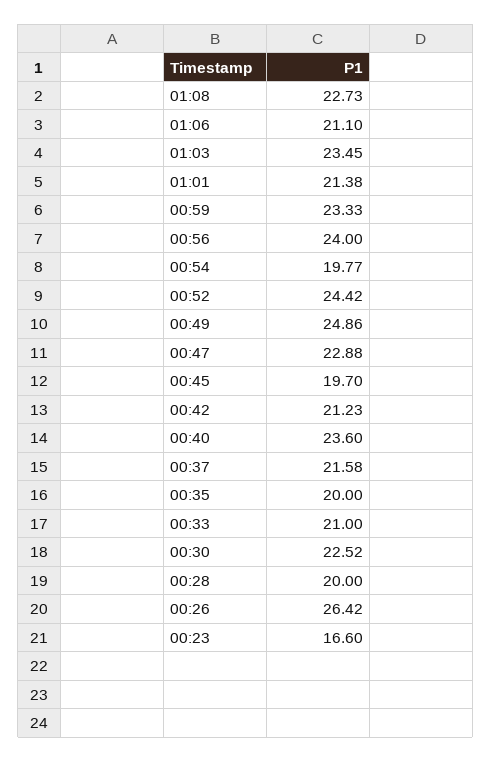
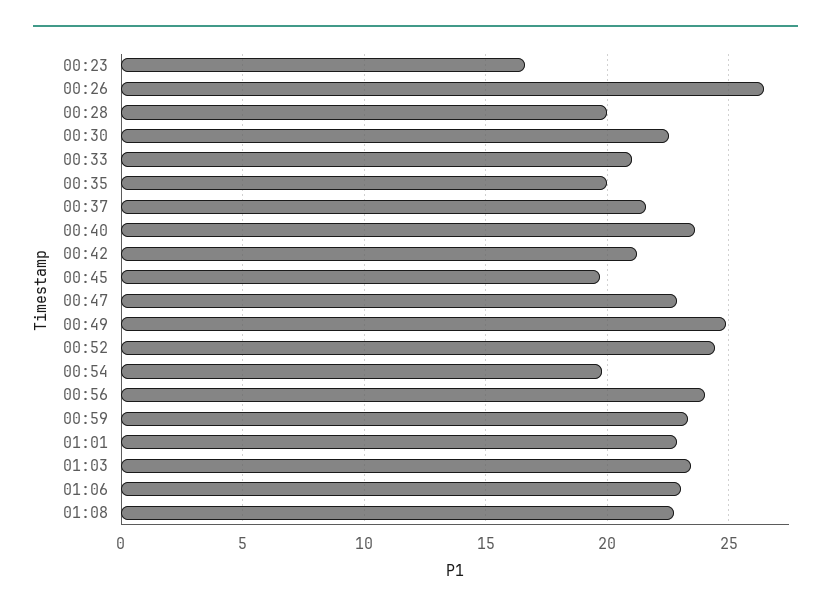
  {
    "01:08": 22.73,
-   "01:06": 21.1,
+   "01:06": 23,
    "01:03": 23.45,
-   "01:01": 21.38,
+   "01:01": 23,
    "00:59": 23.33,
    "00:56": 24,
    "00:54": 19.77,
    "00:52": 24.42,
    "00:49": 24.86,
    "00:47": 22.88,
    "00:45": 19.7,
    "00:42": 21.23,
    "00:40": 23.6,
    "00:37": 21.58,
    "00:35": 20,
    "00:33": 21,
    "00:30": 22.52,
    "00:28": 20,
    "00:26": 26.42,
    "00:23": 16.6
  }

